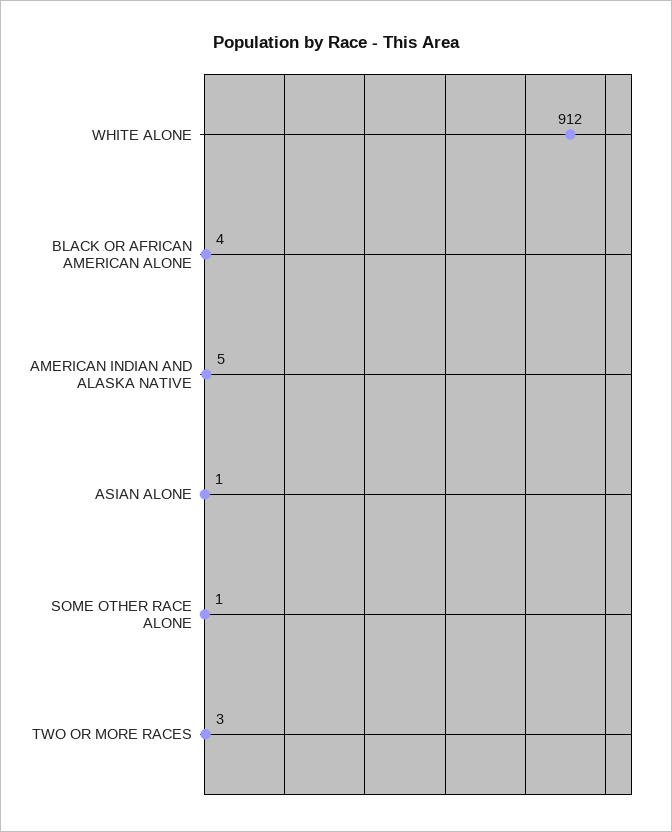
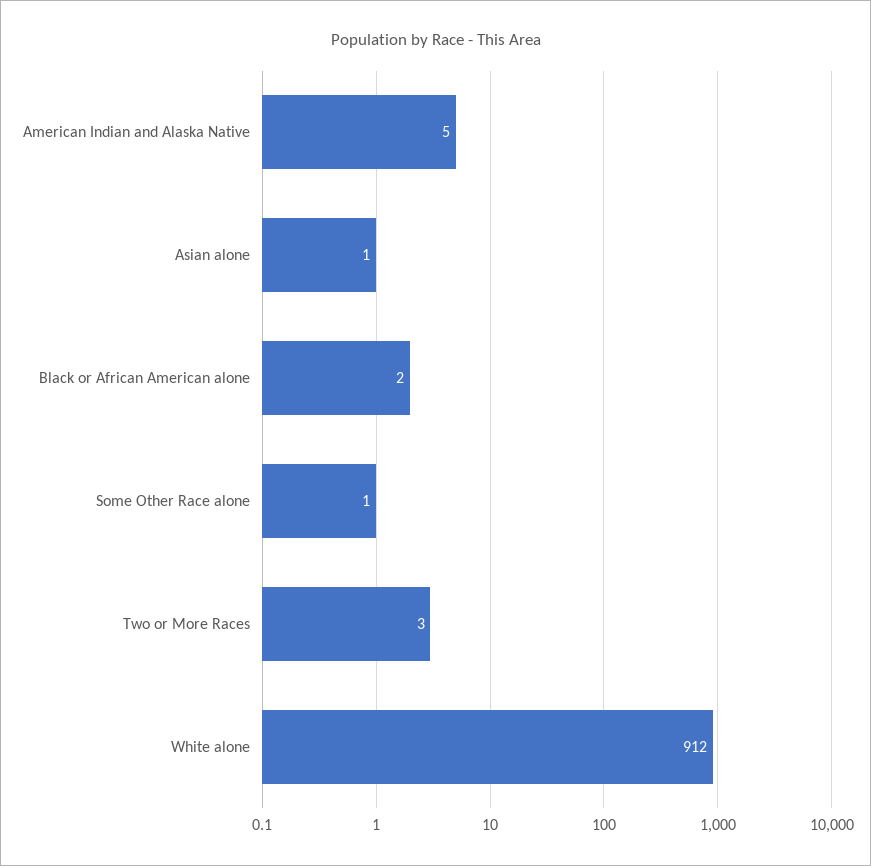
  {
    "WHITE ALONE": 912,
-   "BLACK OR AFRICAN AMERICAN ALONE": 4,
+   "BLACK OR AFRICAN AMERICAN ALONE": 2,
    "AMERICAN INDIAN AND ALASKA NATIVE": 5,
    "ASIAN ALONE": 1,
    "SOME OTHER RACE ALONE": 1,
    "TWO OR MORE RACES": 3
  }

